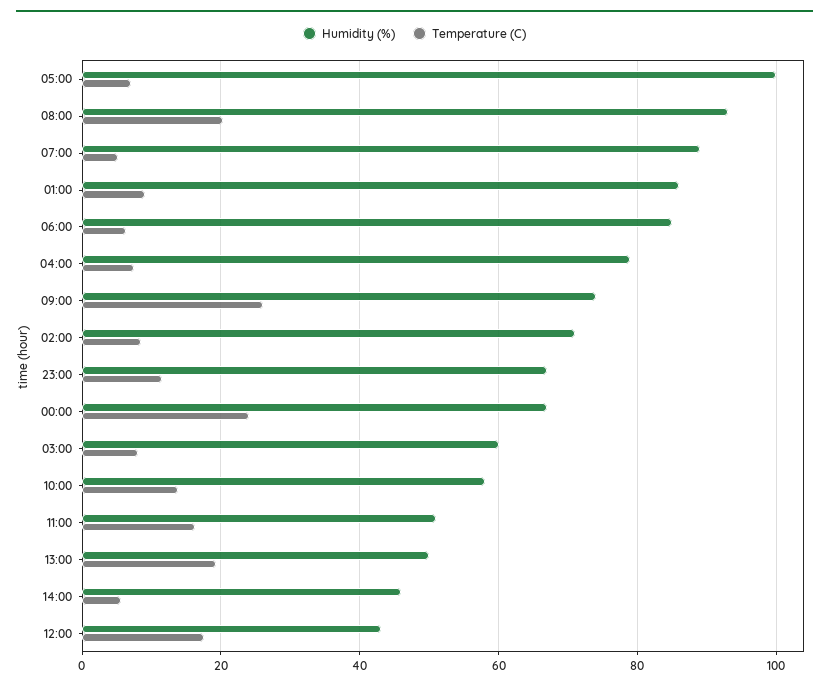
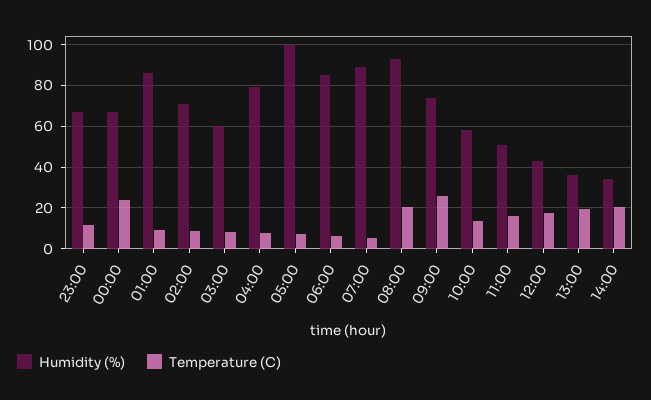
  {
    "Humidity (%)": {
      "05:00": 100,
      "08:00": 94,
      "07:00": 90,
      "01:00": 86,
      "06:00": 86,
      "04:00": 80,
      "09:00": 74,
      "02:00": 72,
      "23:00": 68,
      "00:00": 68,
      "03:00": 60,
      "10:00": 58,
      "11:00": 52,
-     "13:00": 50,
+     "13:00": 35,
-     "14:00": 46,
+     "14:00": 35,
      "12:00": 44
    },
    "Temperature (C)": {
      "05:00": 8,
      "08:00": 20,
      "07:00": 6,
      "01:00": 10,
      "06:00": 6,
      "04:00": 8,
      "09:00": 26,
      "02:00": 8,
      "23:00": 12,
      "00:00": 24,
      "03:00": 8,
      "10:00": 14,
      "11:00": 16,
      "13:00": 20,
-     "14:00": 6,
+     "14:00": 20,
      "12:00": 18
    }
  }

